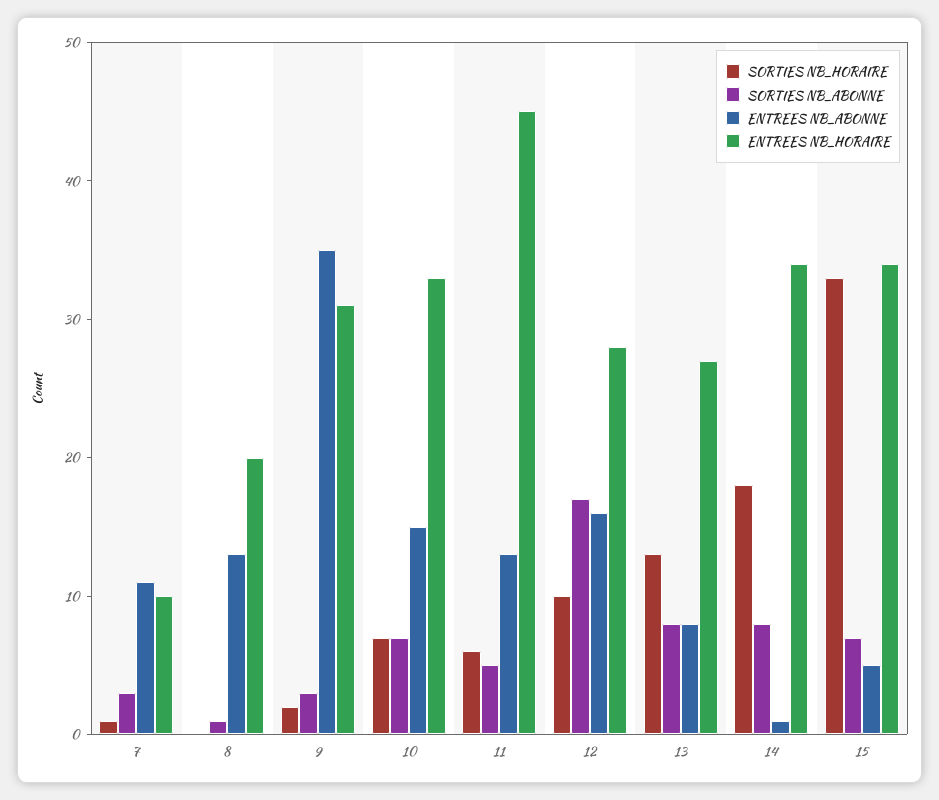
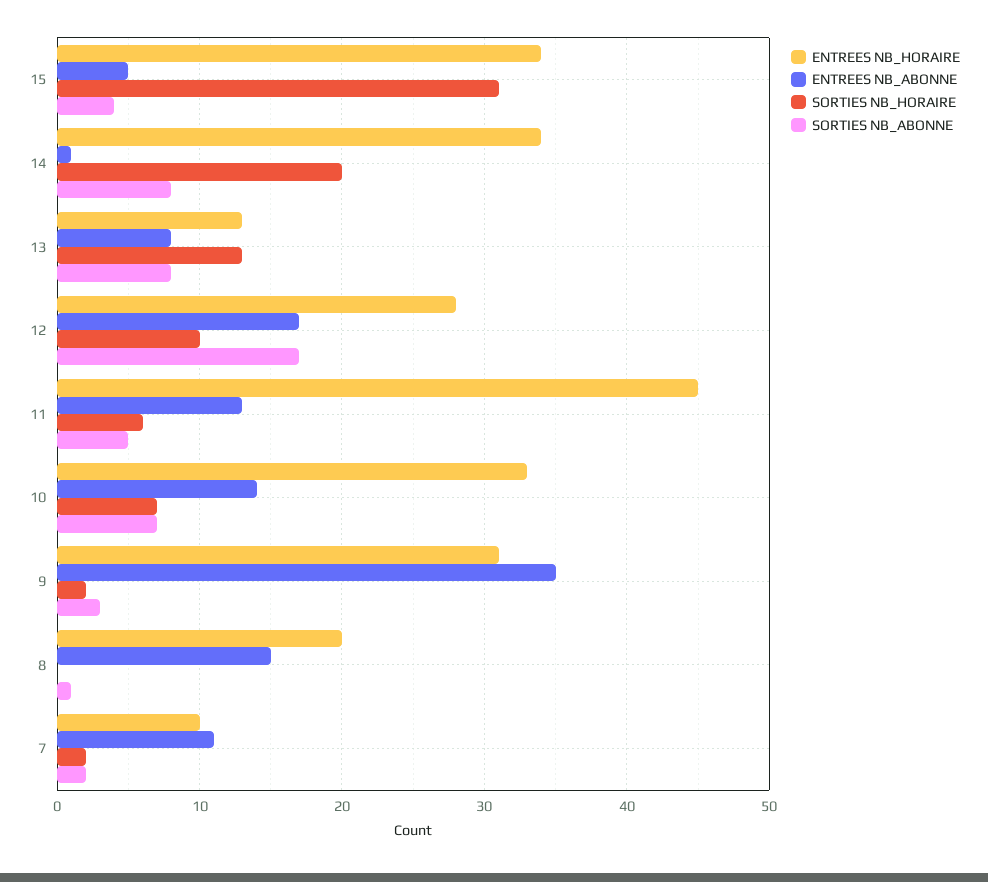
  {
    "SORTIES NB_HORAIRE": {
-     "7": 1,
+     "7": 2,
      "8": 0,
      "9": 2,
      "10": 7,
      "11": 6,
      "12": 10,
      "13": 13,
-     "14": 18,
+     "14": 20,
-     "15": 33
+     "15": 31
    },
    "SORTIES NB_ABONNE": {
-     "7": 3,
+     "7": 2,
      "8": 1,
      "9": 3,
      "10": 7,
      "11": 5,
      "12": 17,
      "13": 8,
      "14": 8,
-     "15": 7
+     "15": 4
    },
    "ENTREES NB_ABONNE": {
      "7": 11,
-     "8": 13,
+     "8": 15,
      "9": 35,
-     "10": 15,
+     "10": 14,
      "11": 13,
-     "12": 16,
+     "12": 17,
      "13": 8,
      "14": 1,
      "15": 5
    },
    "ENTREES NB_HORAIRE": {
      "7": 10,
      "8": 20,
      "9": 31,
      "10": 33,
      "11": 45,
      "12": 28,
-     "13": 27,
+     "13": 13,
      "14": 34,
      "15": 34
    }
  }

